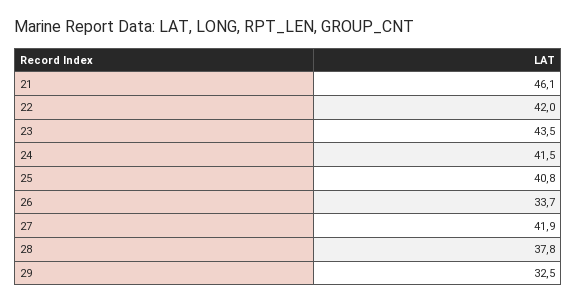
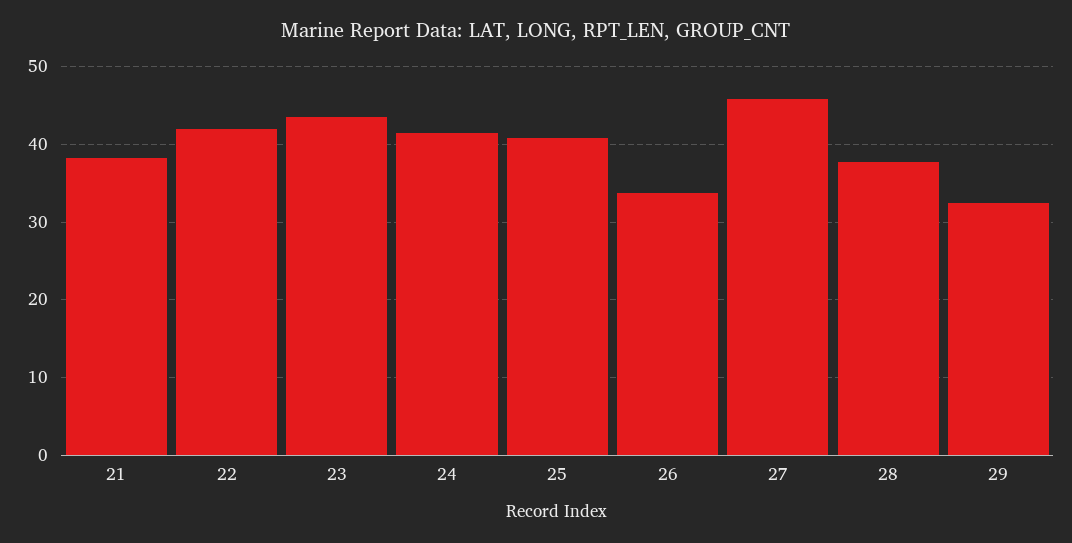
  {
-   "21": 46.1,
+   "21": 38,
    "22": 42,
    "23": 43.5,
    "24": 41.5,
    "25": 40.8,
    "26": 33.7,
-   "27": 41.9,
+   "27": 46,
    "28": 37.8,
    "29": 32.5
  }

